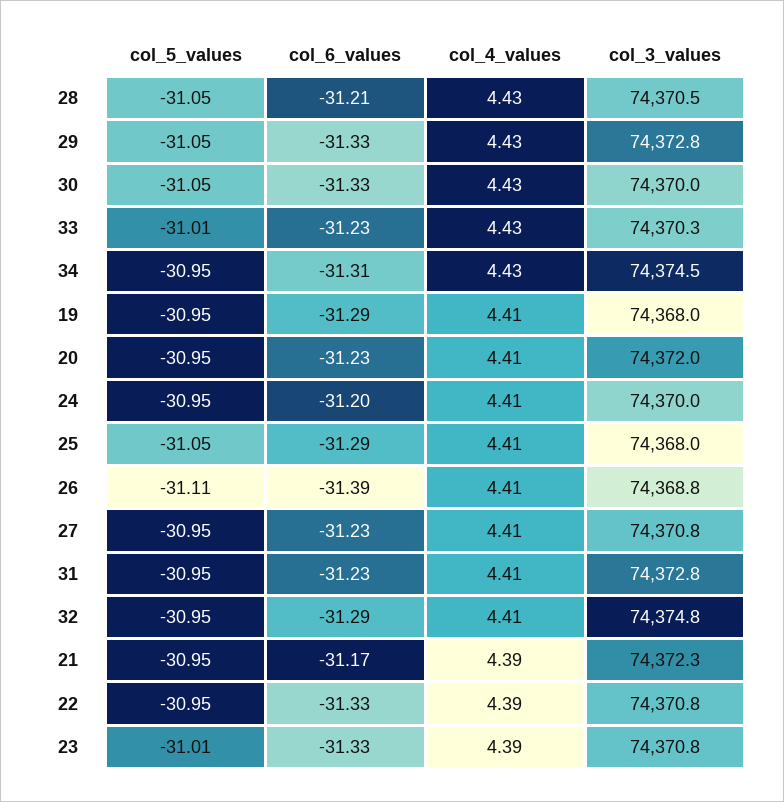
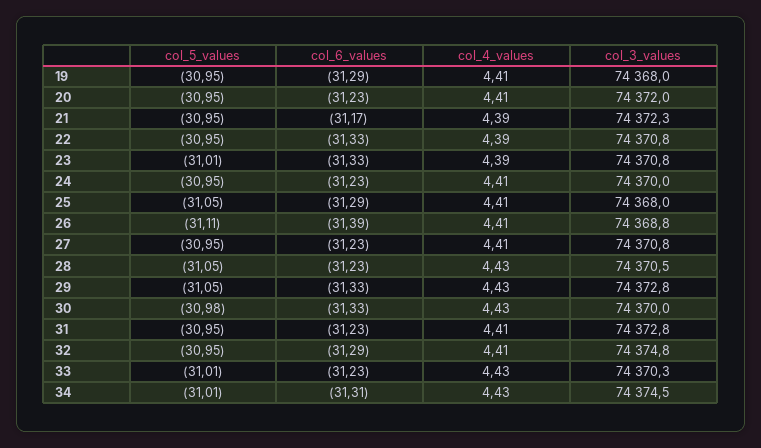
  {
    "col_5_values": {
      "28": -31.05,
      "29": -31.05,
-     "30": -31.05,
+     "30": -30.98,
      "33": -31.01,
-     "34": -30.95,
+     "34": -31.01,
      "19": -30.95,
      "20": -30.95,
      "24": -30.95,
      "25": -31.05,
      "26": -31.11,
      "27": -30.95,
      "31": -30.95,
      "32": -30.95,
      "21": -30.95,
      "22": -30.95,
      "23": -31.01
    },
    "col_6_values": {
-     "28": -31.21,
+     "28": -31.23,
      "29": -31.33,
      "30": -31.33,
      "33": -31.23,
      "34": -31.31,
      "19": -31.29,
      "20": -31.23,
-     "24": -31.2,
+     "24": -31.23,
      "25": -31.29,
      "26": -31.39,
      "27": -31.23,
      "31": -31.23,
      "32": -31.29,
      "21": -31.17,
      "22": -31.33,
      "23": -31.33
    },
    "col_4_values": {
      "28": 4.43,
      "29": 4.43,
      "30": 4.43,
      "33": 4.43,
      "34": 4.43,
      "19": 4.41,
      "20": 4.41,
      "24": 4.41,
      "25": 4.41,
      "26": 4.41,
      "27": 4.41,
      "31": 4.41,
      "32": 4.41,
      "21": 4.39,
      "22": 4.39,
      "23": 4.39
    },
    "col_3_values": {
      "28": 74370.5,
      "29": 74372.8,
      "30": 74370,
      "33": 74370.3,
      "34": 74374.5,
      "19": 74368,
      "20": 74372,
      "24": 74370,
      "25": 74368,
      "26": 74368.8,
      "27": 74370.8,
      "31": 74372.8,
      "32": 74374.8,
      "21": 74372.3,
      "22": 74370.8,
      "23": 74370.8
    }
  }

